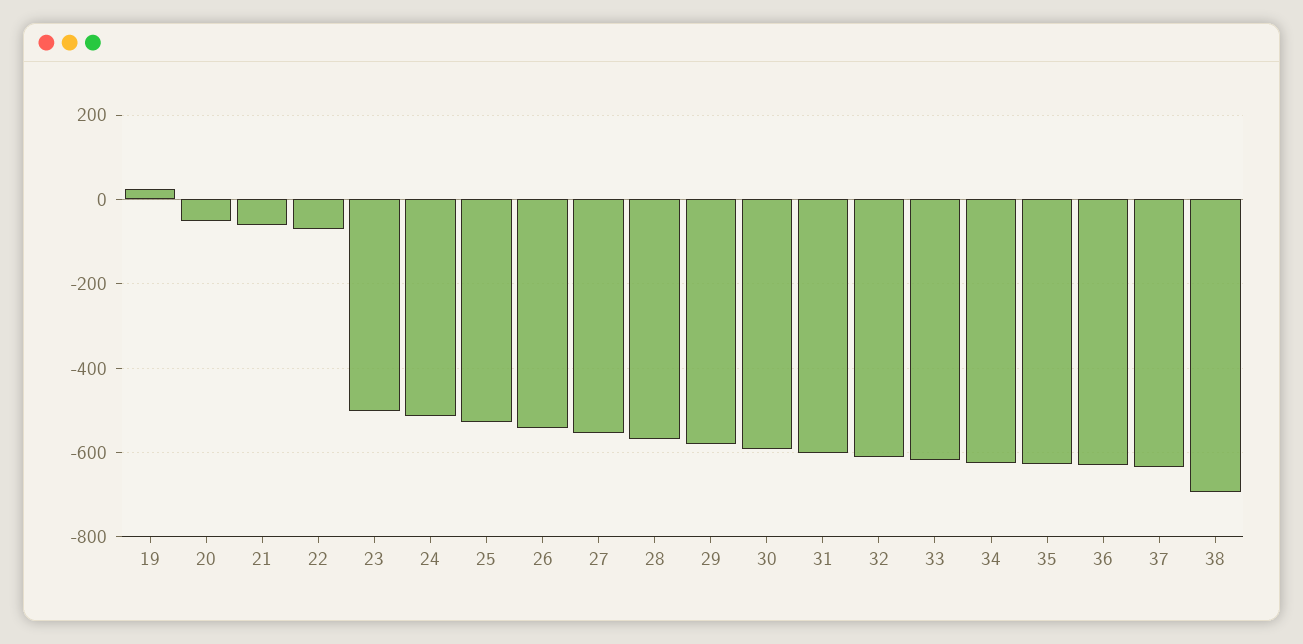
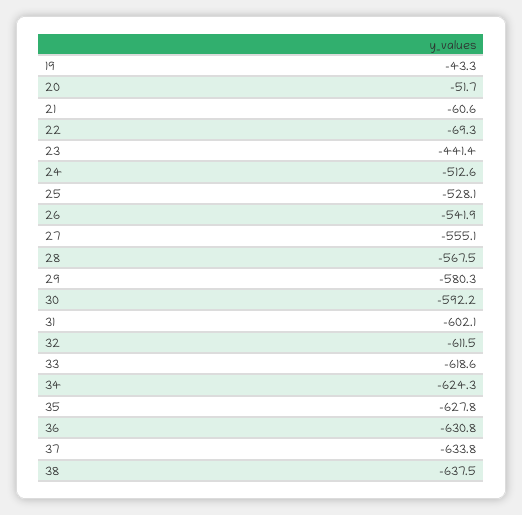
  {
-   "19": 20,
+   "19": -43.3,
    "20": -51.7,
    "21": -60.6,
    "22": -69.3,
-   "23": -500,
+   "23": -441.4,
    "24": -512.6,
    "25": -528.1,
    "26": -541.9,
    "27": -555.1,
    "28": -567.5,
    "29": -580.3,
    "30": -592.2,
    "31": -602.1,
    "32": -611.5,
    "33": -618.6,
    "34": -624.3,
    "35": -627.8,
    "36": -630.8,
    "37": -633.8,
-   "38": -700
+   "38": -637.5
  }

